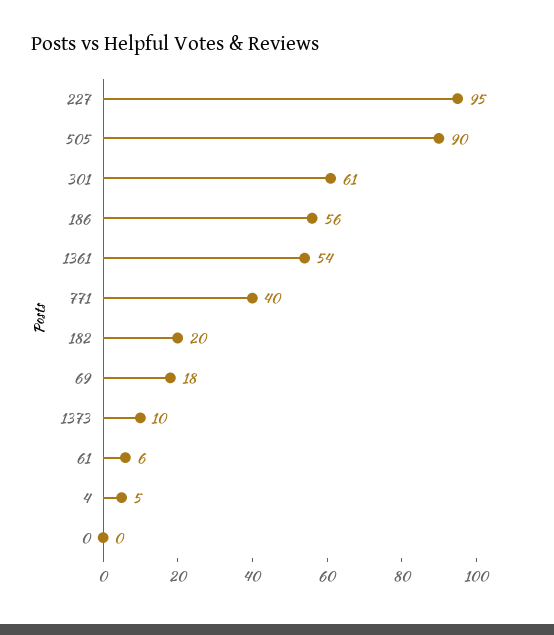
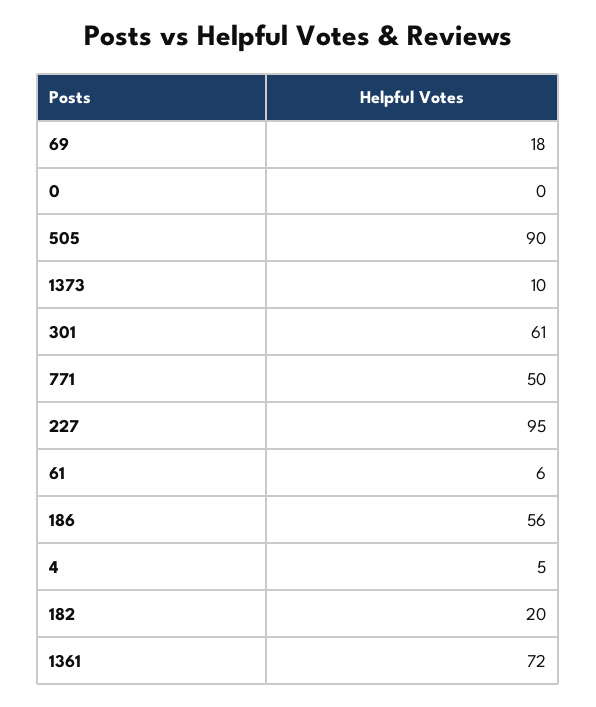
  {
    "227": 95,
    "505": 90,
    "301": 61,
    "186": 56,
-   "1361": 54,
+   "1361": 72,
-   "771": 40,
+   "771": 50,
    "182": 20,
    "69": 18,
    "1373": 10,
    "61": 6,
    "4": 5,
    "0": 0
  }

